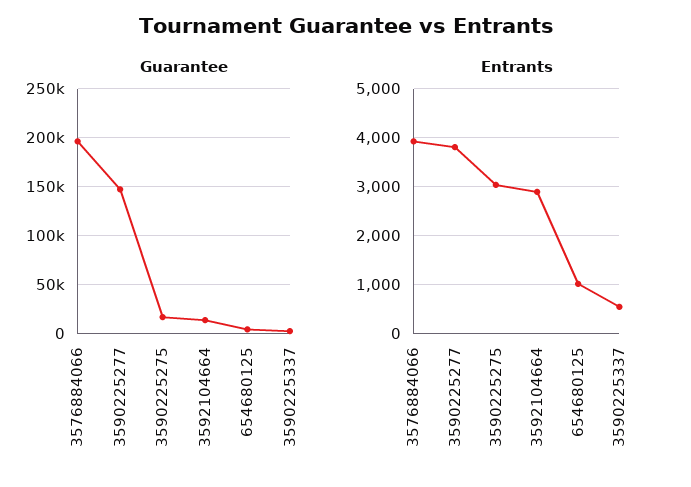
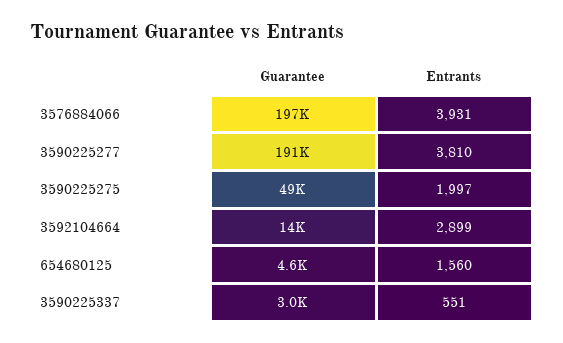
  {
    "Guarantee": {
      "3576884066": 197000,
-     "3590225277": 150000,
+     "3590225277": 191000,
-     "3590225275": 20000,
+     "3590225275": 49000,
      "3592104664": 14000,
      "654680125": 4600,
      "3590225337": 3000
    },
    "Entrants": {
      "3576884066": 3931,
      "3590225277": 3810,
-     "3590225275": 3000,
+     "3590225275": 1997,
      "3592104664": 2899,
-     "654680125": 1000,
+     "654680125": 1560,
      "3590225337": 551
    }
  }

